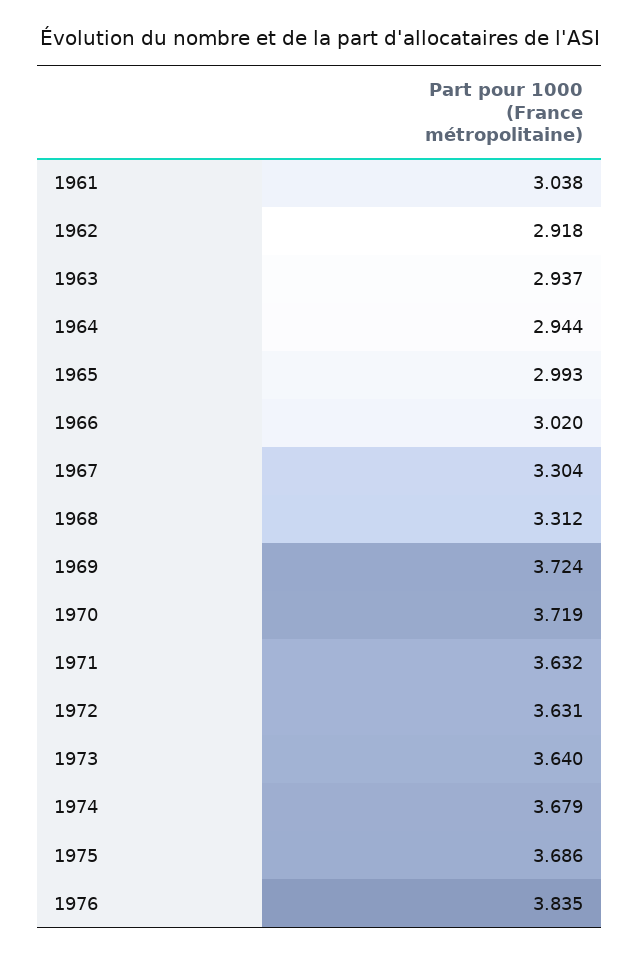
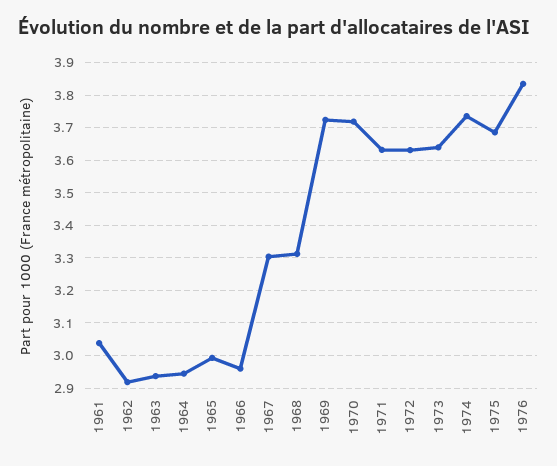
  {
    "1961": 3.038,
    "1962": 2.918,
    "1963": 2.937,
    "1964": 2.944,
    "1965": 2.993,
-   "1966": 3.02,
+   "1966": 2.96,
    "1967": 3.304,
    "1968": 3.312,
    "1969": 3.724,
    "1970": 3.719,
    "1971": 3.632,
    "1972": 3.631,
    "1973": 3.64,
-   "1974": 3.679,
+   "1974": 3.74,
    "1975": 3.686,
    "1976": 3.835
  }

